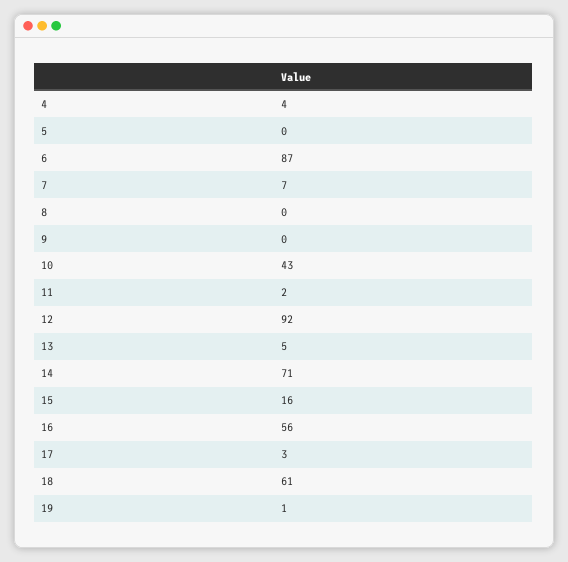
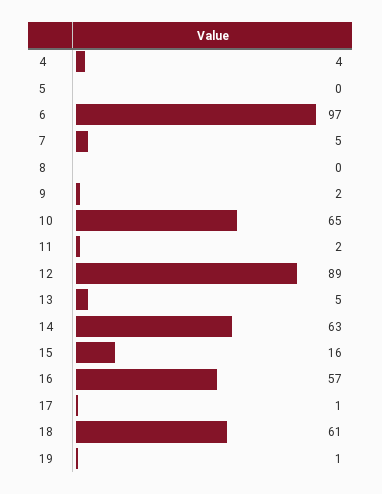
  {
    "4": 4,
    "5": 0,
-   "6": 87,
+   "6": 97,
-   "7": 7,
+   "7": 5,
    "8": 0,
-   "9": 0,
+   "9": 2,
-   "10": 43,
+   "10": 65,
    "11": 2,
-   "12": 92,
+   "12": 89,
    "13": 5,
-   "14": 71,
+   "14": 63,
    "15": 16,
-   "16": 56,
+   "16": 57,
-   "17": 3,
+   "17": 1,
    "18": 61,
    "19": 1
  }

